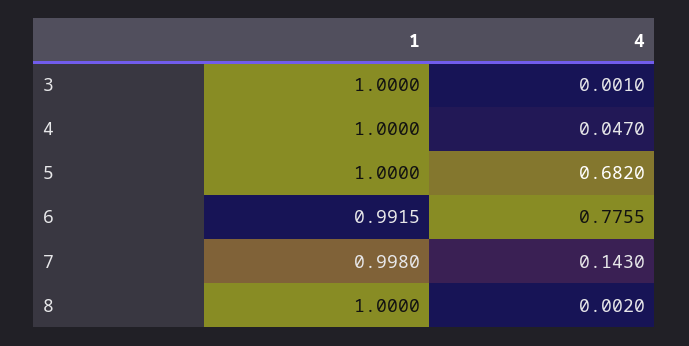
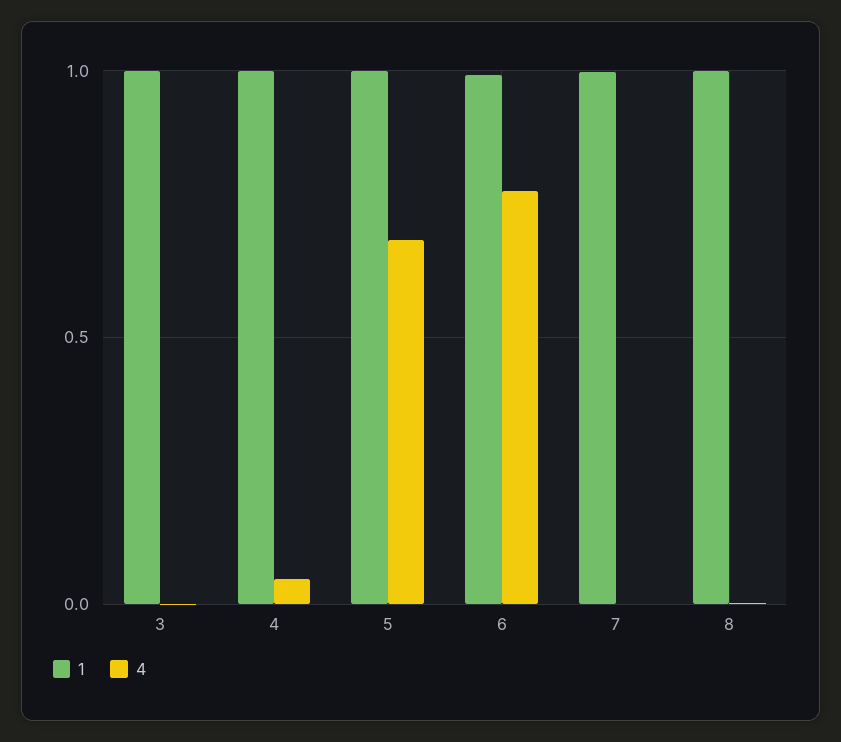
  {
    "1": {
      "3": 1,
      "4": 1,
      "5": 1,
      "6": 0.9915,
      "7": 0.998,
      "8": 1
    },
    "4": {
      "3": 0.001,
      "4": 0.047,
      "5": 0.682,
      "6": 0.7755,
-     "7": 0.143,
+     "7": 0,
      "8": 0.002
    }
  }

